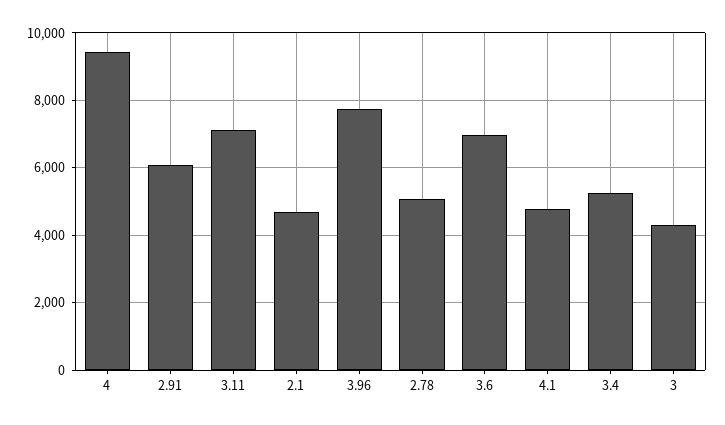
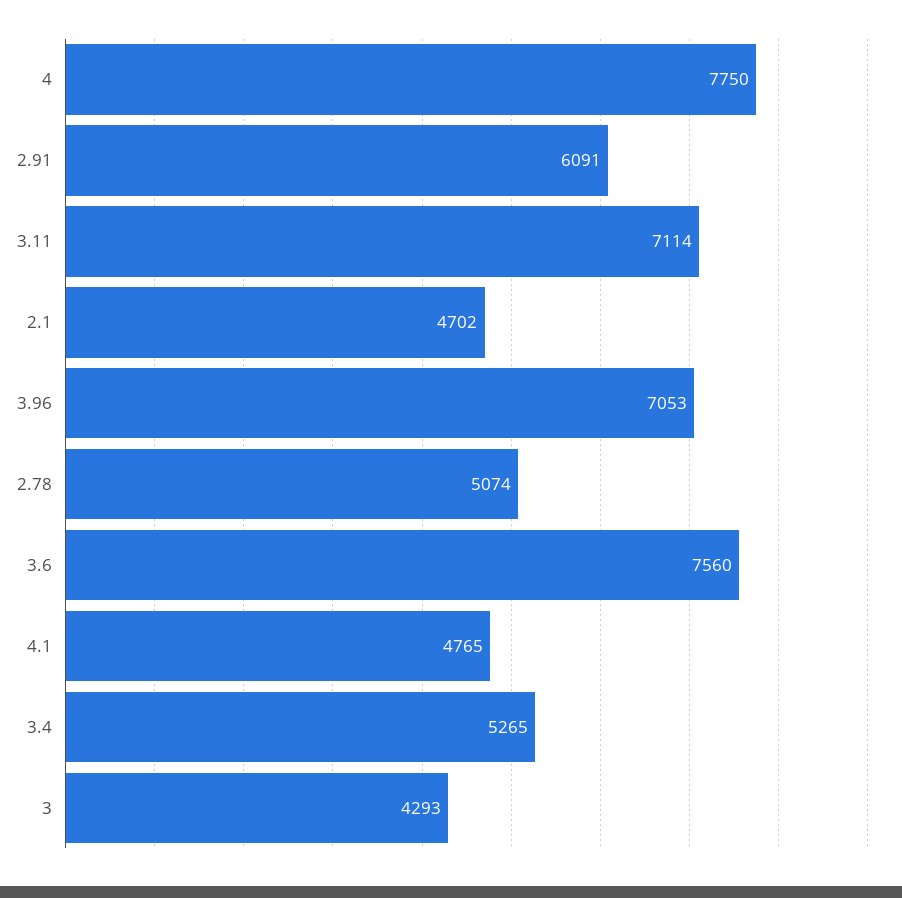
  {
-   "4": 9400,
+   "4": 7750,
    "2.91": 6091,
    "3.11": 7114,
    "2.1": 4702,
-   "3.96": 7800,
+   "3.96": 7053,
    "2.78": 5074,
-   "3.6": 7000,
+   "3.6": 7560,
    "4.1": 4765,
    "3.4": 5265,
    "3": 4293
  }

